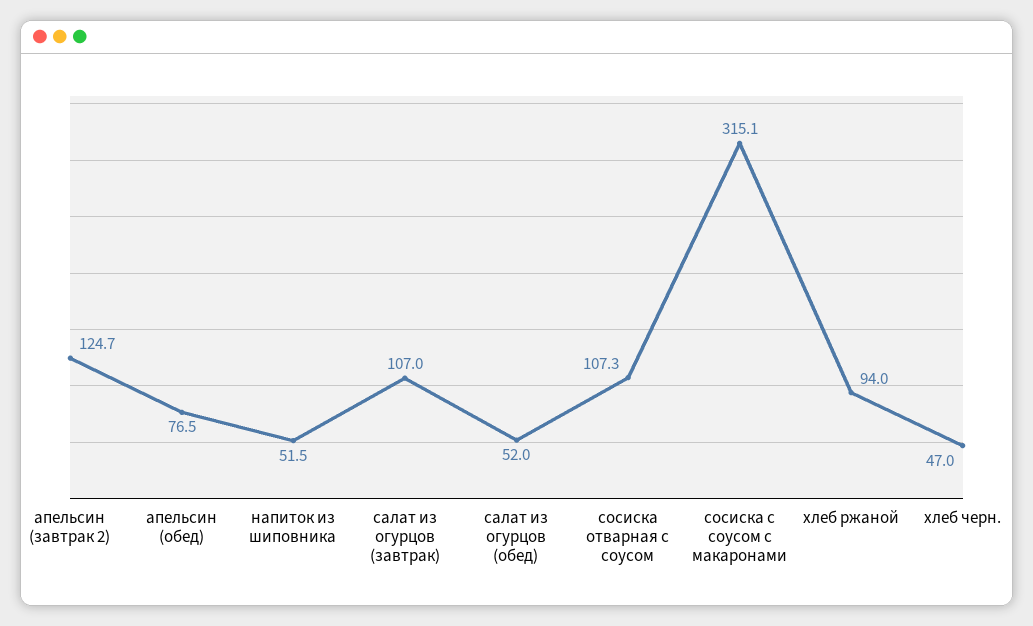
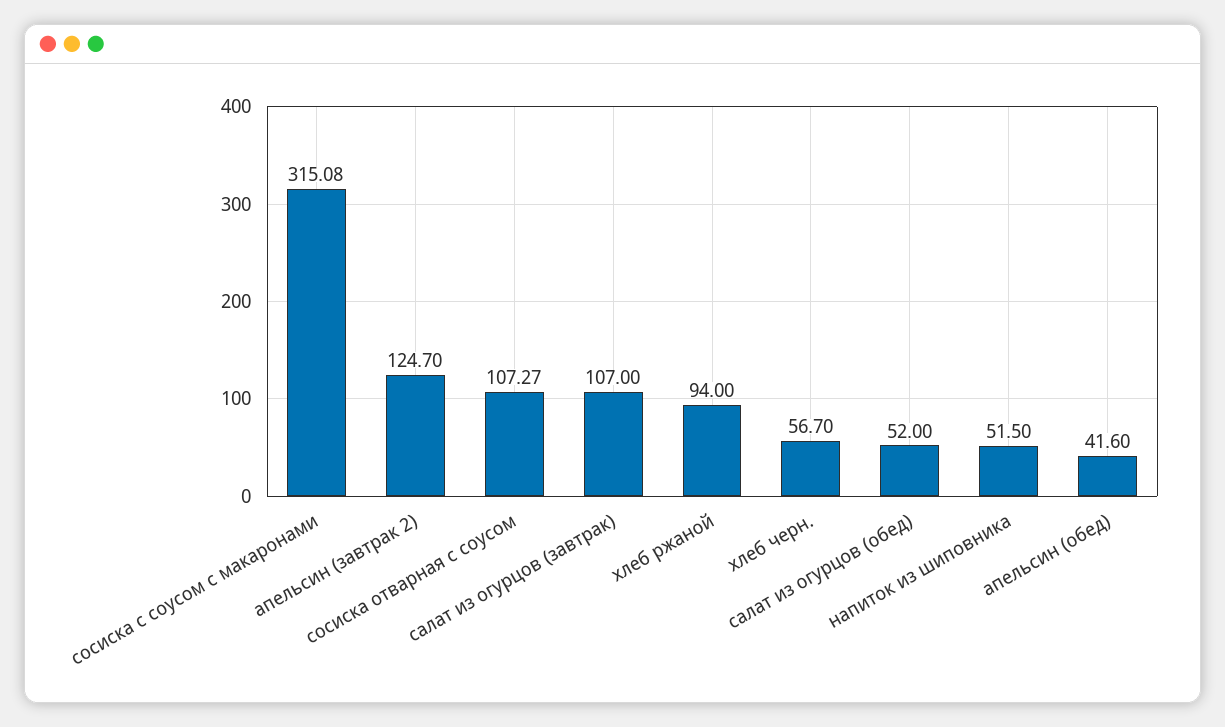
  {
    "апельсин (завтрак 2)": 124.7,
-   "апельсин (обед)": 76.5,
+   "апельсин (обед)": 41.6,
    "напиток из шиповника": 51.5,
    "салат из огурцов (завтрак)": 107,
    "салат из огурцов (обед)": 52,
    "сосиска отварная с соусом": 107.27,
    "сосиска с соусом с макаронами": 315.08,
    "хлеб ржаной": 94,
-   "хлеб черн.": 47
+   "хлеб черн.": 56.7
  }

